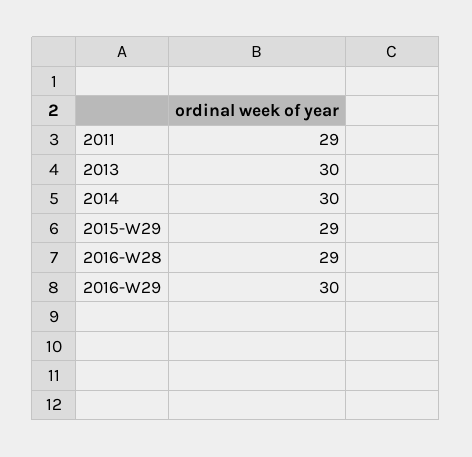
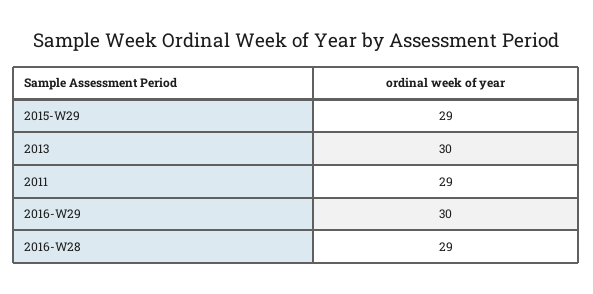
  {
    "2011": 29,
    "2013": 30,
-   "2014": 30,
    "2015-W29": 29,
    "2016-W28": 29,
    "2016-W29": 30
  }

